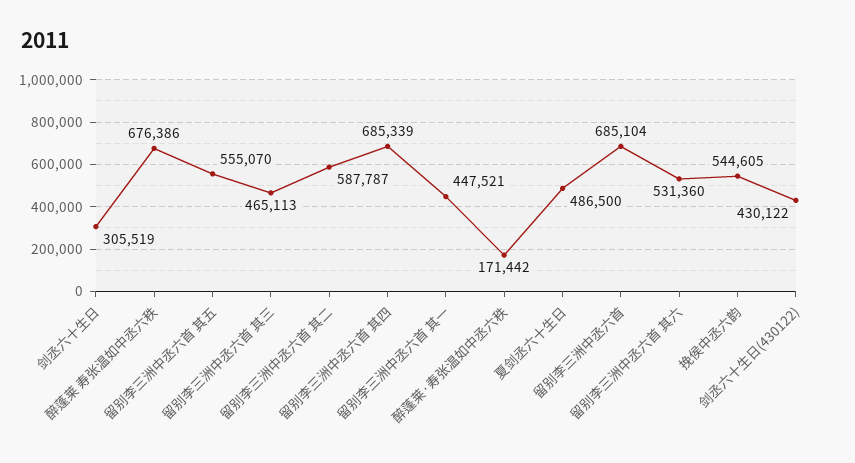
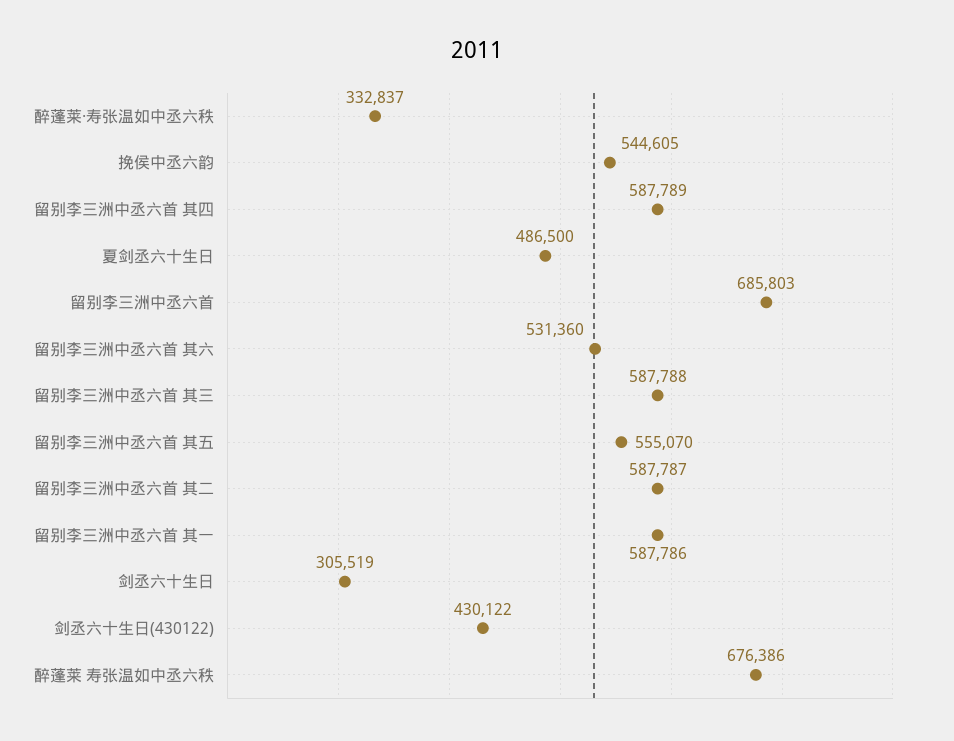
  {
    "剑丞六十生日": 305519,
    "醉蓬莱 寿张温如中丞六秩": 676386,
    "留别李三洲中丞六首 其五": 555070,
-   "留别李三洲中丞六首 其三": 465113,
+   "留别李三洲中丞六首 其三": 587788,
    "留别李三洲中丞六首 其二": 587787,
-   "留别李三洲中丞六首 其四": 685339,
+   "留别李三洲中丞六首 其四": 587789,
-   "留别李三洲中丞六首 其一": 447521,
+   "留别李三洲中丞六首 其一": 587786,
-   "醉蓬莱·寿张温如中丞六秩": 171442,
+   "醉蓬莱·寿张温如中丞六秩": 332837,
    "夏剑丞六十生日": 486500,
-   "留别李三洲中丞六首": 685104,
+   "留别李三洲中丞六首": 685803,
    "留别李三洲中丞六首 其六": 531360,
    "挽侯中丞六韵": 544605,
    "剑丞六十生日(430122)": 430122
  }

